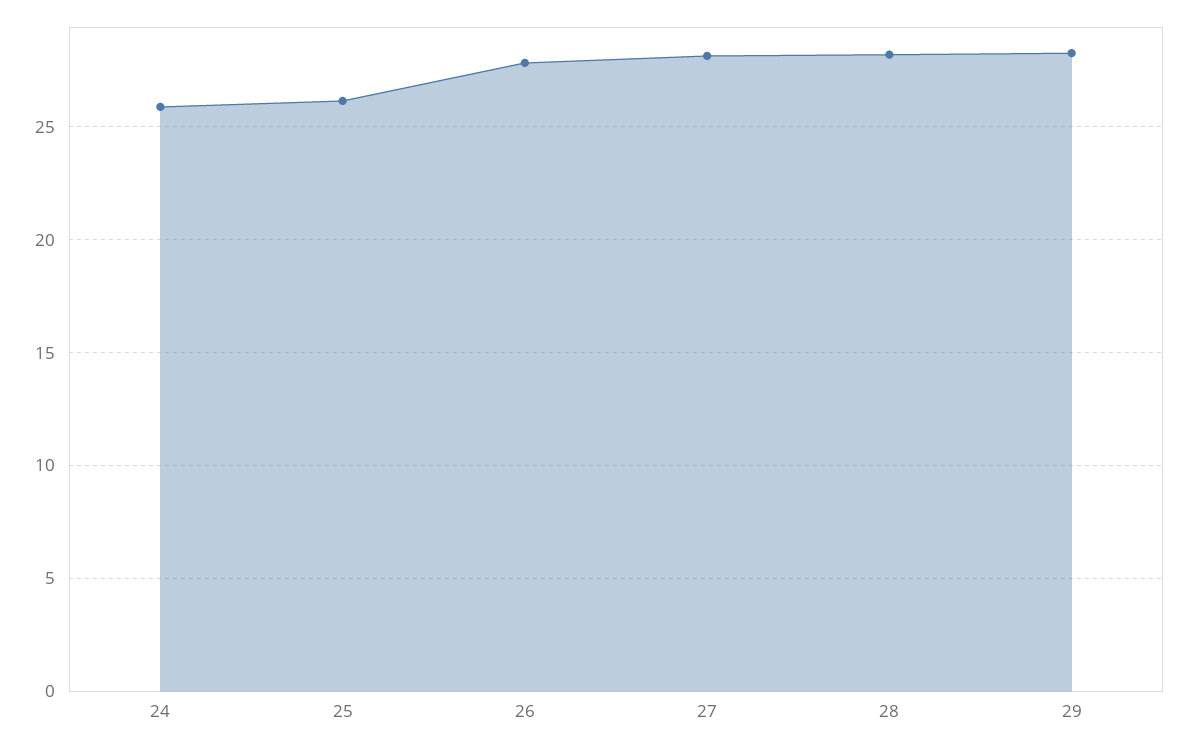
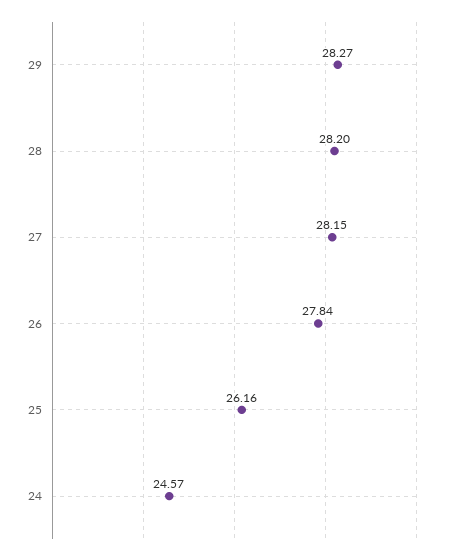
  {
-   "24": 26,
+   "24": 24.57,
    "25": 26.16,
    "26": 27.84,
    "27": 28.15,
    "28": 28.2,
    "29": 28.27
  }

